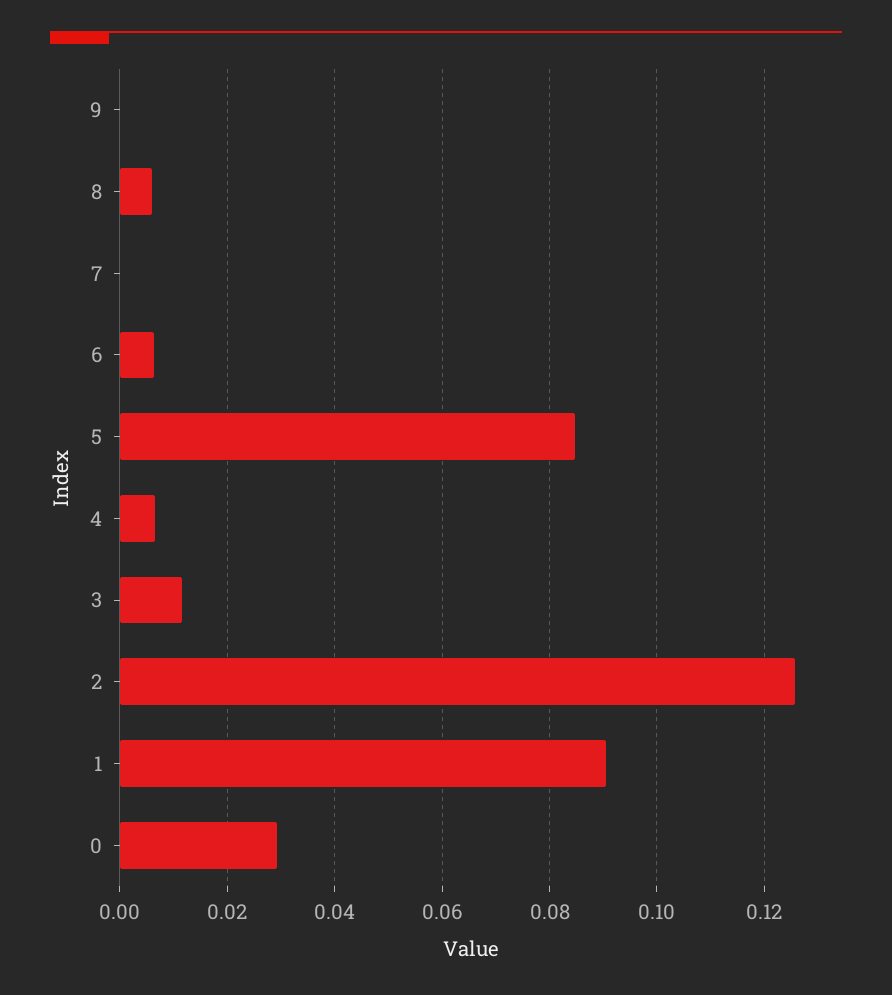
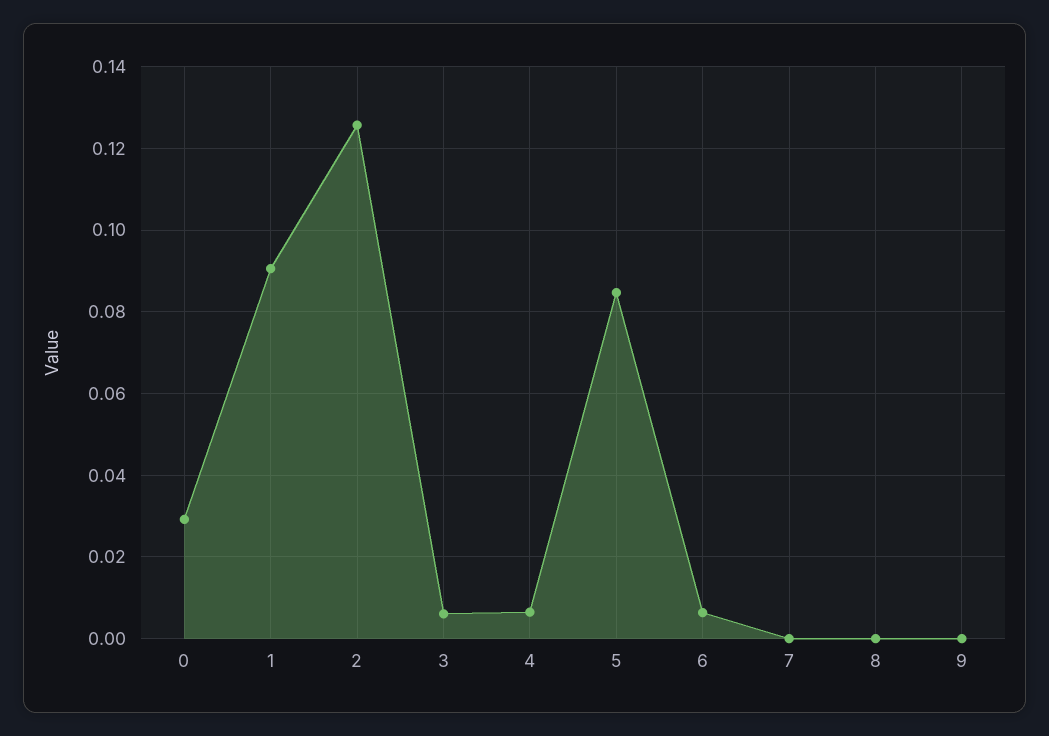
  {
    "9": 0,
-   "8": 0.006,
+   "8": 0,
    "7": 0,
    "6": 0.006,
    "5": 0.084,
    "4": 0.006,
-   "3": 0.012,
+   "3": 0.006,
    "2": 0.126,
    "1": 0.09,
    "0": 0.03
  }

